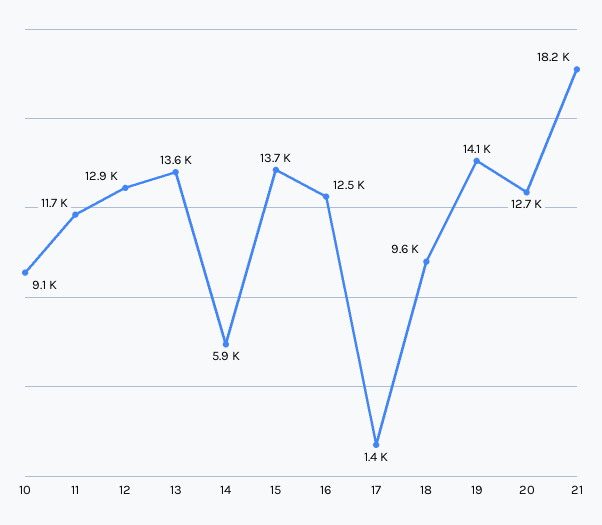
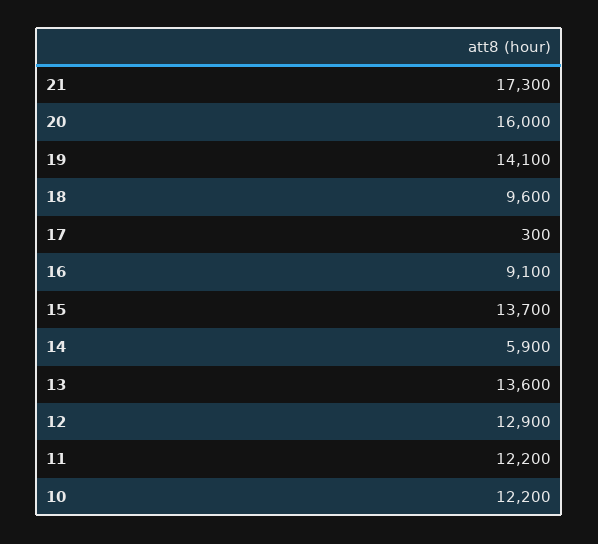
  {
-   "10": 9100,
+   "10": 12200,
-   "11": 11700,
+   "11": 12200,
    "12": 12900,
    "13": 13600,
    "14": 5900,
    "15": 13700,
-   "16": 12500,
+   "16": 9100,
-   "17": 1400,
+   "17": 300,
    "18": 9600,
    "19": 14100,
-   "20": 12700,
+   "20": 16000,
-   "21": 18200
+   "21": 17300
  }

